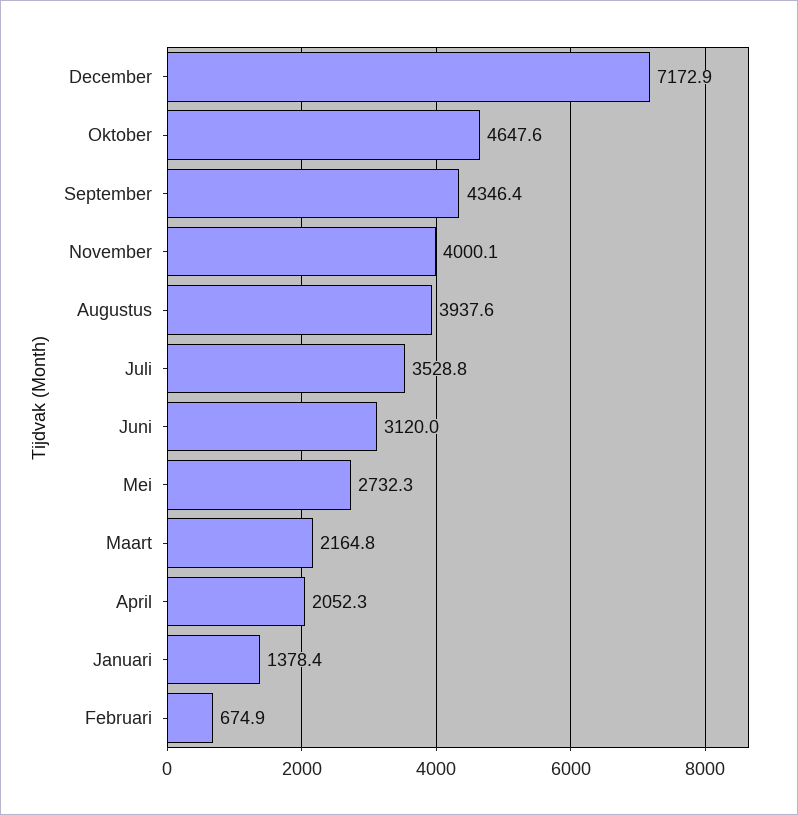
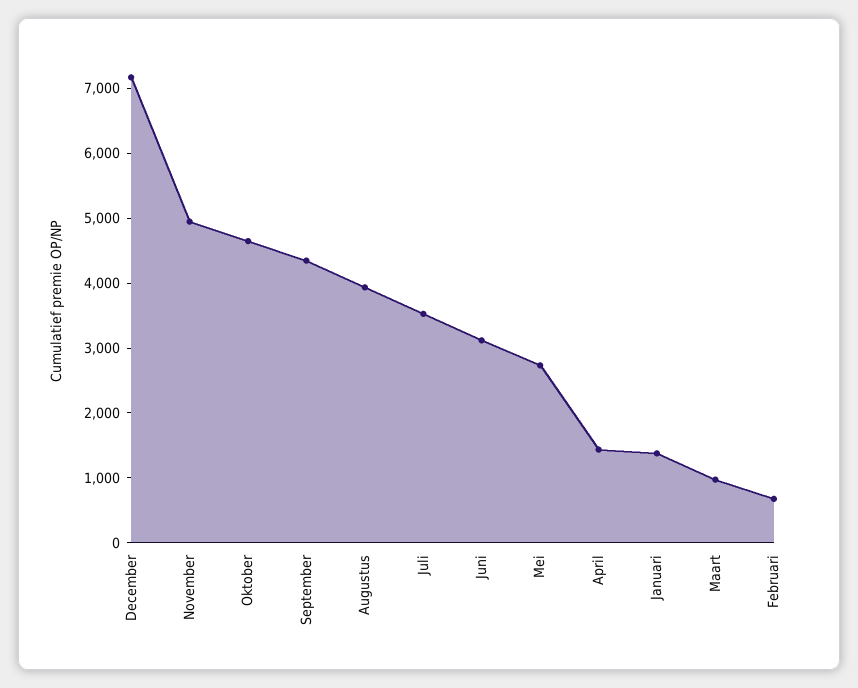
  {
    "December": 7172.9,
    "Oktober": 4647.6,
    "September": 4346.4,
-   "November": 4000.1,
+   "November": 5000,
    "Augustus": 3937.6,
    "Juli": 3528.8,
    "Juni": 3120,
    "Mei": 2732.3,
-   "Maart": 2164.8,
+   "Maart": 1000,
-   "April": 2052.3,
+   "April": 1400,
    "Januari": 1378.4,
    "Februari": 674.9
  }

